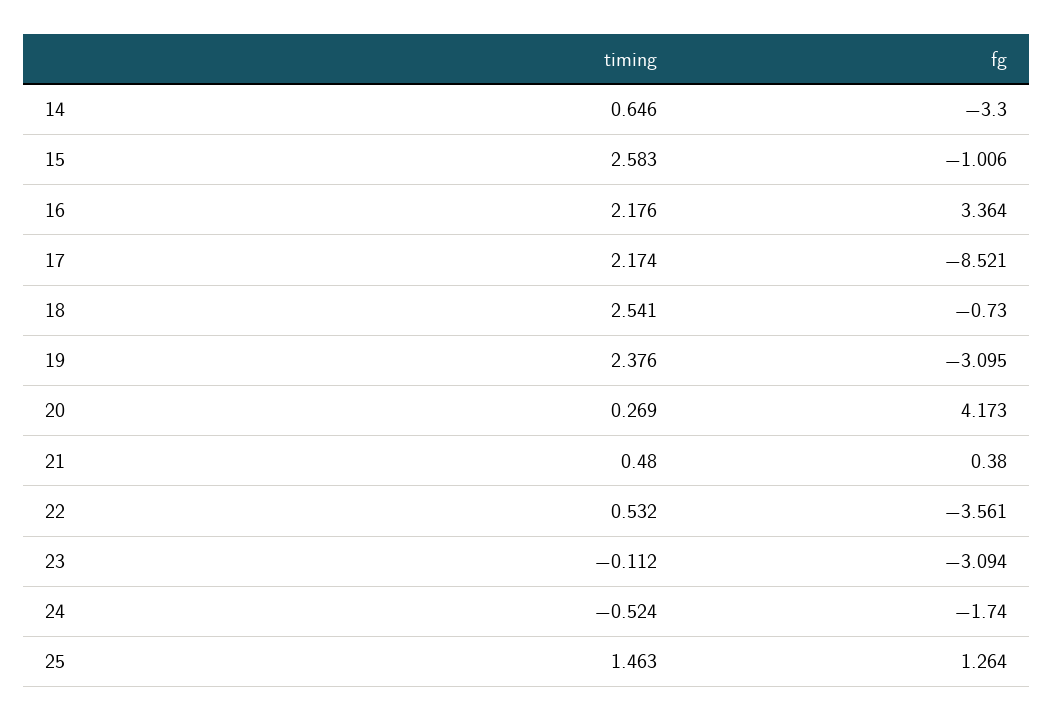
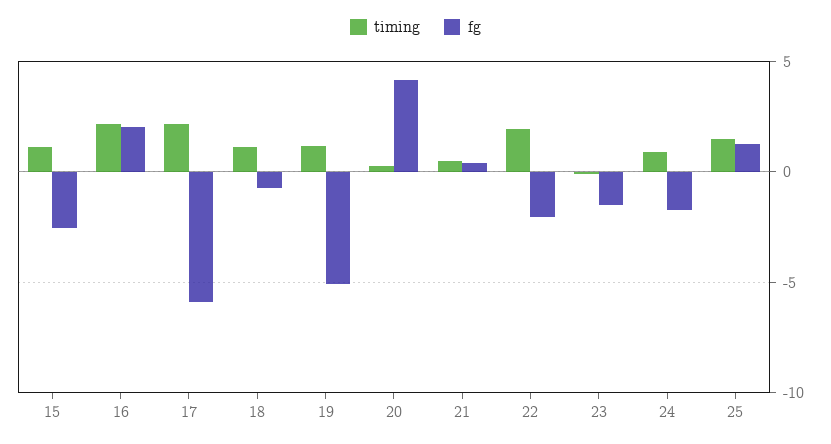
  {
    "timing": {
-     "14": 0.646,
-     "15": 2.583,
+     "15": 1,
      "16": 2.176,
      "17": 2.174,
-     "18": 2.541,
+     "18": 1,
-     "19": 2.376,
+     "19": 1,
      "20": 0.269,
      "21": 0.48,
-     "22": 0.532,
+     "22": 2,
      "23": -0.112,
-     "24": -0.524,
+     "24": 1,
      "25": 1.463
    },
    "fg": {
-     "14": -3.3,
-     "15": -1.006,
+     "15": -2.5,
-     "16": 3.364,
+     "16": 2,
-     "17": -8.521,
+     "17": -6,
      "18": -0.73,
-     "19": -3.095,
+     "19": -5,
      "20": 4.173,
      "21": 0.38,
-     "22": -3.561,
+     "22": -2,
-     "23": -3.094,
+     "23": -1.5,
      "24": -1.74,
      "25": 1.264
    }
  }

